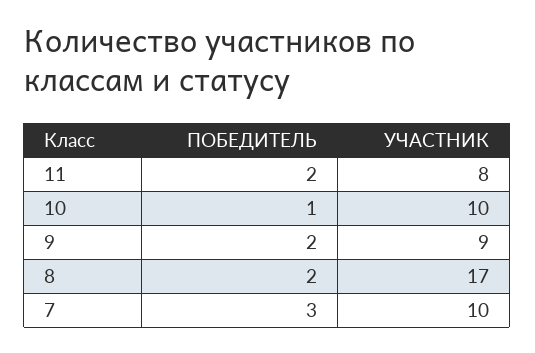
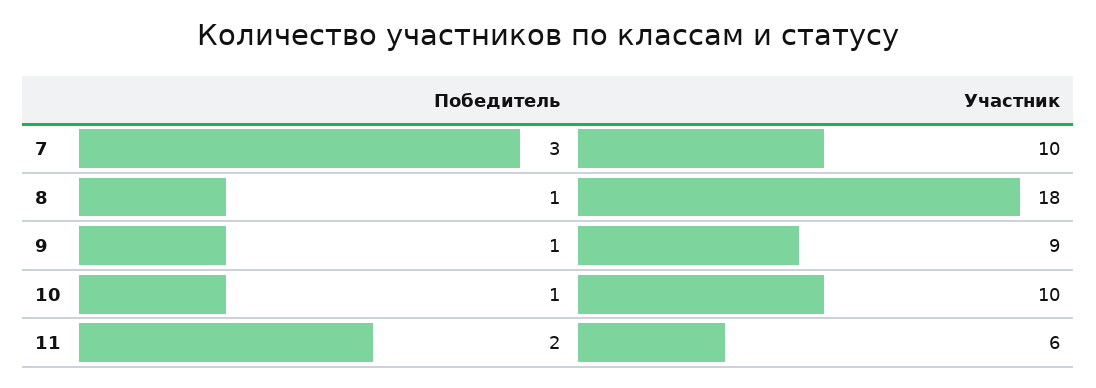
  {
    "ПОБЕДИТЕЛЬ": {
      "11": 2,
      "10": 1,
-     "9": 2,
+     "9": 1,
-     "8": 2,
+     "8": 1,
      "7": 3
    },
    "УЧАСТНИК": {
-     "11": 8,
+     "11": 6,
      "10": 10,
      "9": 9,
-     "8": 17,
+     "8": 18,
      "7": 10
    }
  }

